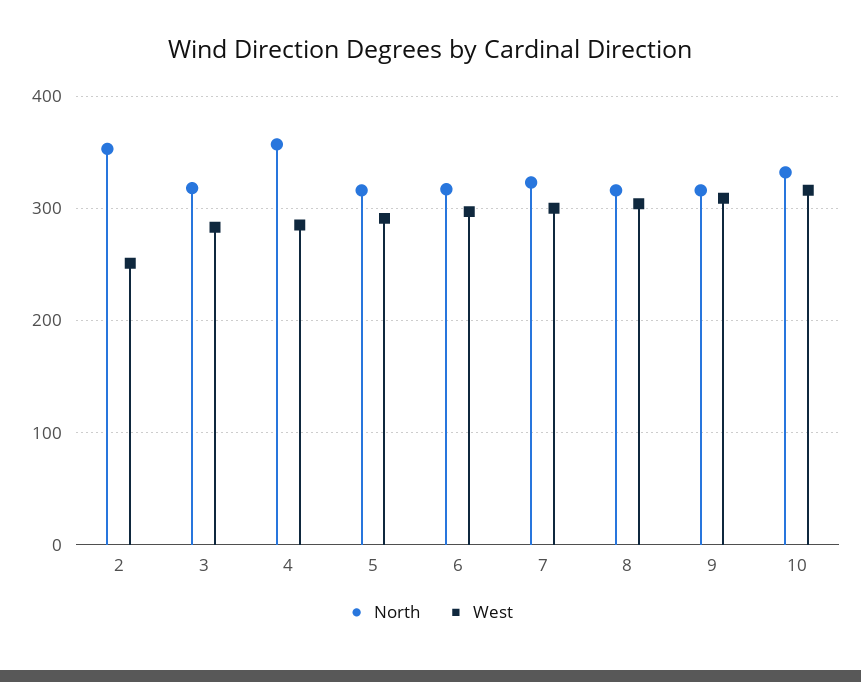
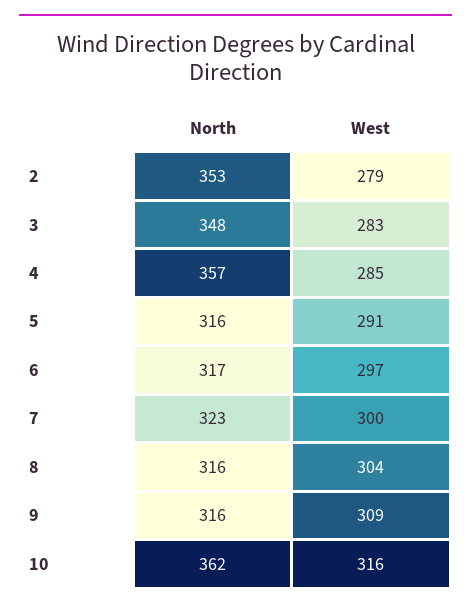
  {
    "North": {
      "2": 353,
-     "3": 320,
+     "3": 348,
      "4": 357,
      "5": 316,
      "6": 317,
      "7": 323,
      "8": 316,
      "9": 316,
-     "10": 330
+     "10": 362
    },
    "West": {
-     "2": 250,
+     "2": 279,
      "3": 283,
      "4": 285,
      "5": 291,
      "6": 297,
      "7": 300,
      "8": 304,
      "9": 309,
      "10": 316
    }
  }

